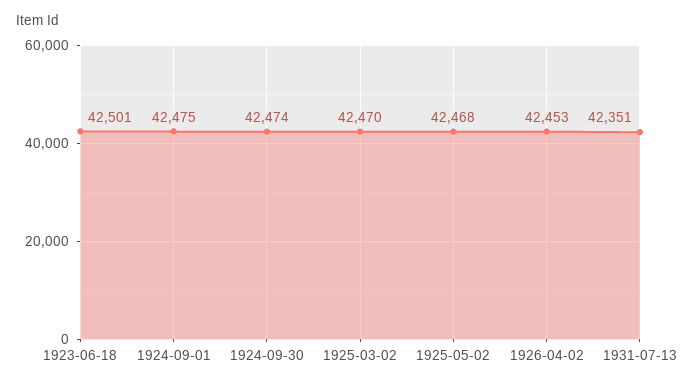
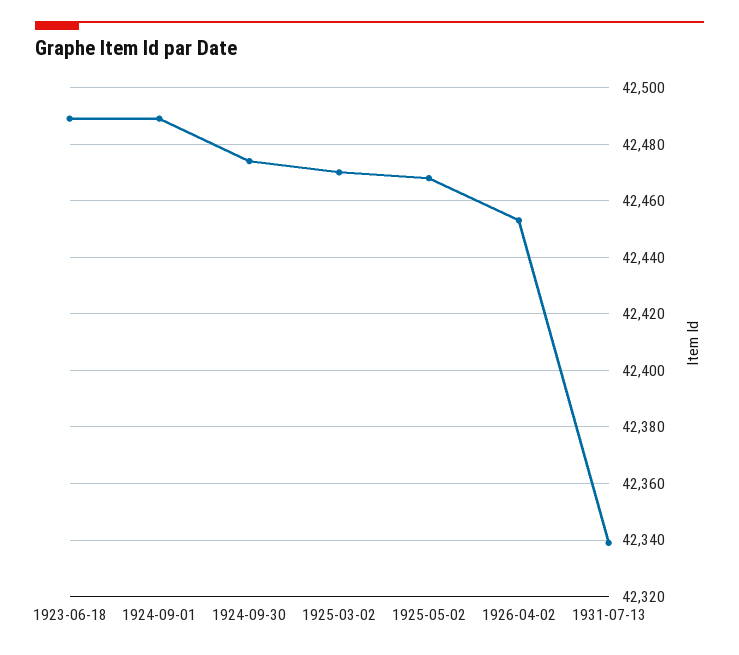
  {
-   "1923-06-18": 42501,
+   "1923-06-18": 42490,
-   "1924-09-01": 42475,
+   "1924-09-01": 42490,
    "1924-09-30": 42474,
    "1925-03-02": 42470,
    "1925-05-02": 42468,
    "1926-04-02": 42453,
-   "1931-07-13": 42351
+   "1931-07-13": 42340
  }

